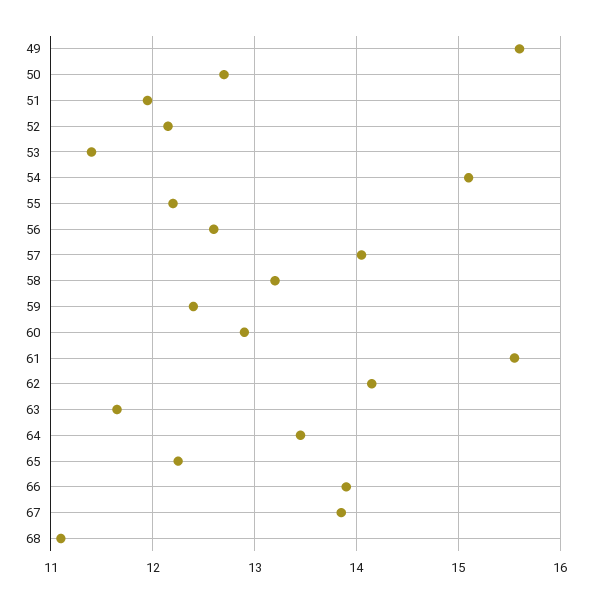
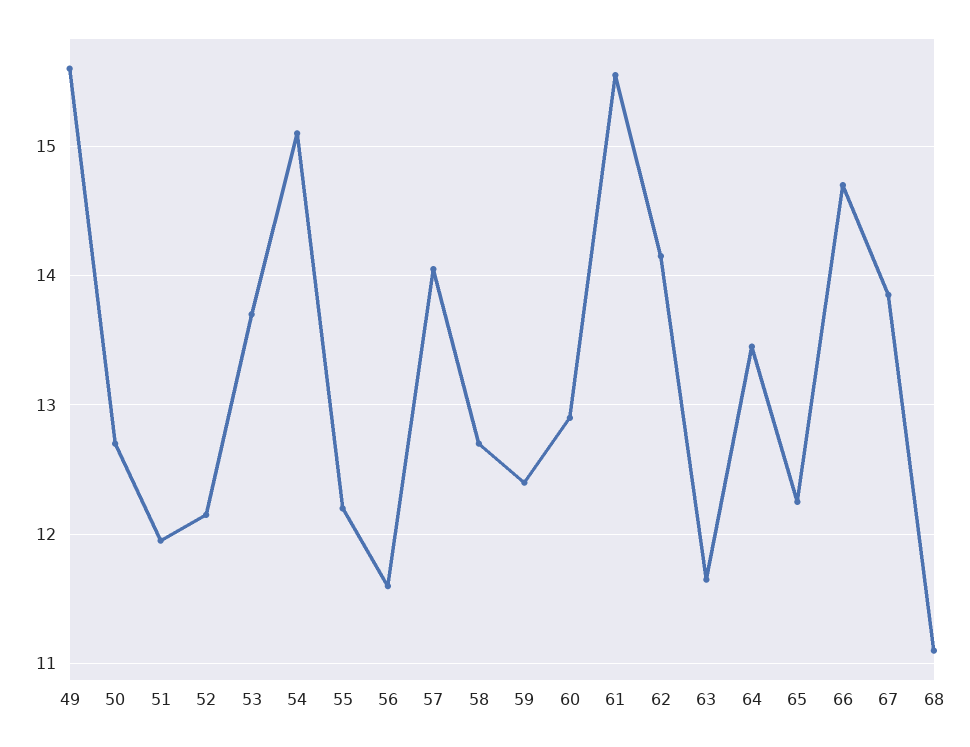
  {
    "49": 15.6,
    "50": 12.7,
    "51": 12,
    "52": 12.2,
-   "53": 11.4,
+   "53": 13.7,
    "54": 15.1,
    "55": 12.2,
-   "56": 12.6,
+   "56": 11.6,
    "57": 14.1,
-   "58": 13.2,
+   "58": 12.7,
    "59": 12.4,
    "60": 12.9,
    "61": 15.6,
    "62": 14.2,
    "63": 11.7,
    "64": 13.5,
    "65": 12.3,
-   "66": 13.9,
+   "66": 14.7,
    "67": 13.9,
    "68": 11.1
  }

